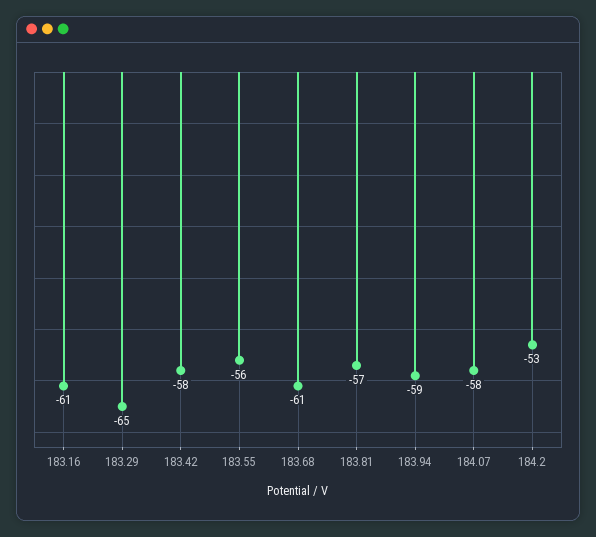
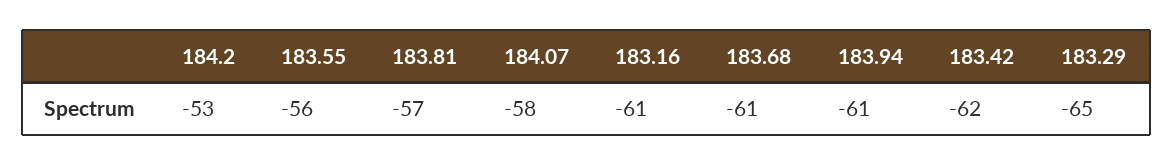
  {
    "183.16": -61,
    "183.29": -65,
-   "183.42": -58,
+   "183.42": -62,
    "183.55": -56,
    "183.68": -61,
    "183.81": -57,
-   "183.94": -59,
+   "183.94": -61,
    "184.07": -58,
    "184.2": -53
  }

